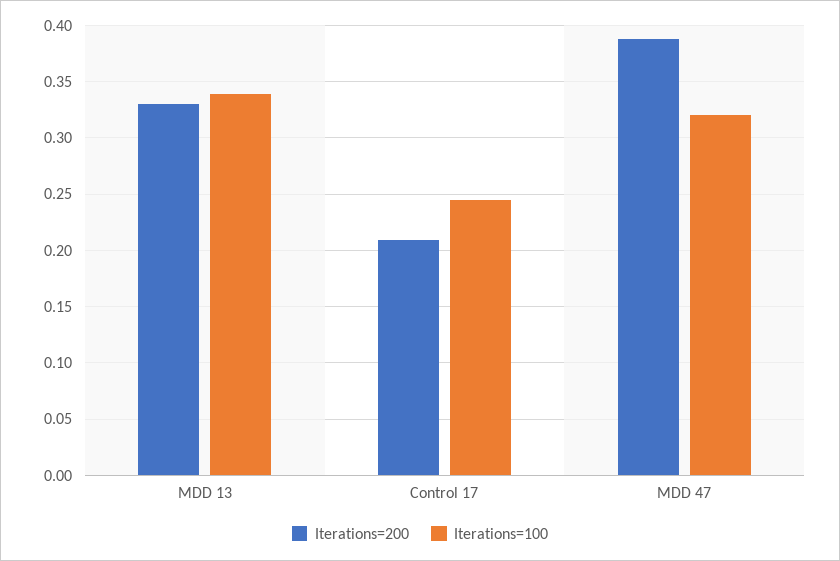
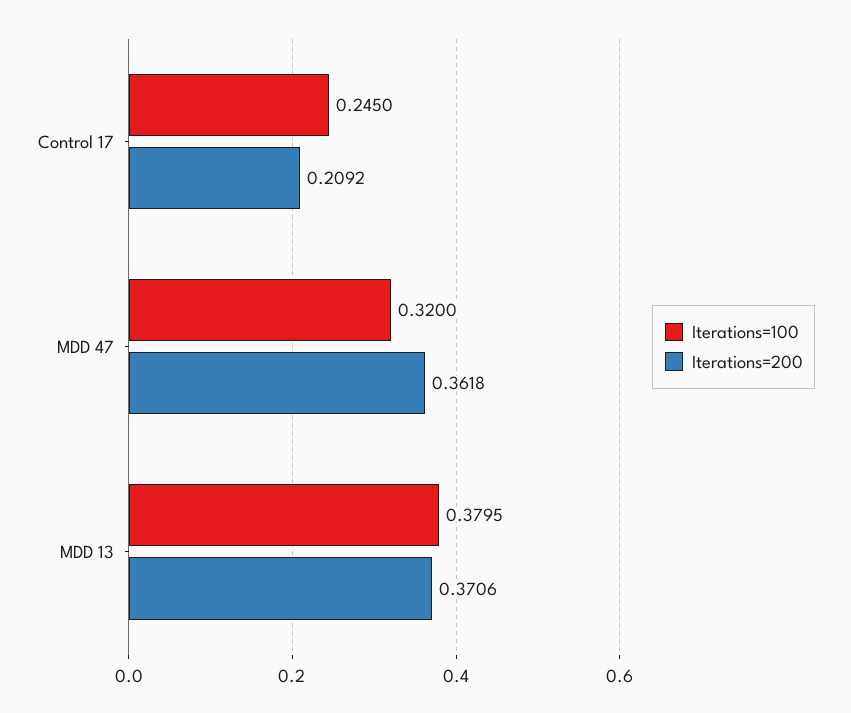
  {
    "Iterations=200": {
-     "MDD 13": 0.33,
+     "MDD 13": 0.3706,
      "Control 17": 0.2092,
-     "MDD 47": 0.39
+     "MDD 47": 0.3618
    },
    "Iterations=100": {
-     "MDD 13": 0.34,
+     "MDD 13": 0.3795,
      "Control 17": 0.245,
      "MDD 47": 0.32
    }
  }

